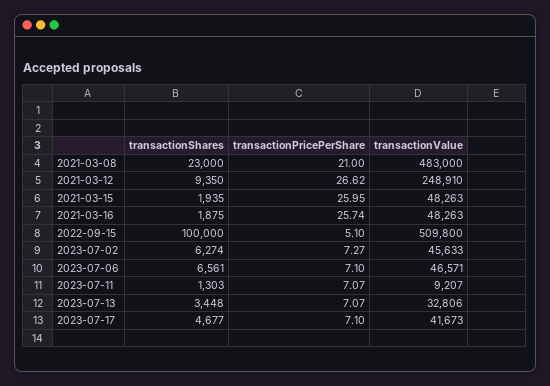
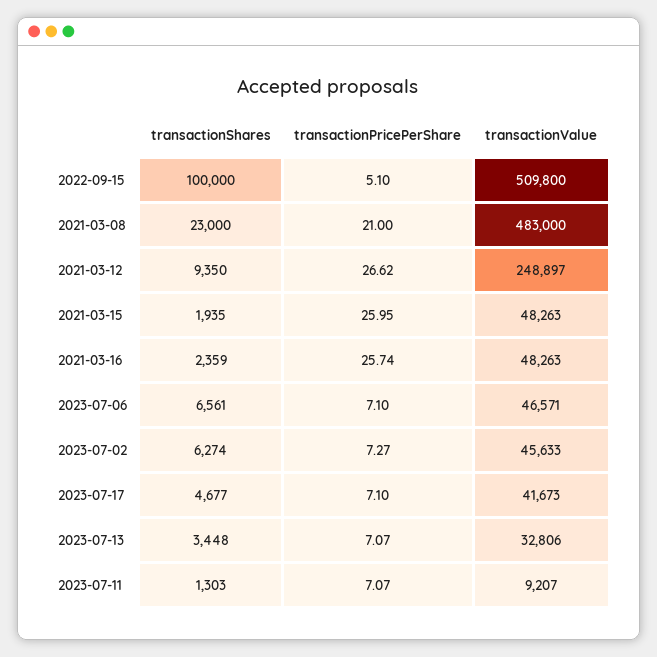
  {
    "transactionShares": {
      "2021-03-08": 23000,
      "2021-03-12": 9350,
      "2021-03-15": 1935,
-     "2021-03-16": 1875,
+     "2021-03-16": 2359,
      "2022-09-15": 100000,
      "2023-07-02": 6274,
      "2023-07-06": 6561,
      "2023-07-11": 1303,
      "2023-07-13": 3448,
      "2023-07-17": 4677
    },
    "transactionPricePerShare": {
      "2021-03-08": 21,
      "2021-03-12": 26.62,
      "2021-03-15": 25.95,
      "2021-03-16": 25.74,
      "2022-09-15": 5.1,
      "2023-07-02": 7.27,
      "2023-07-06": 7.1,
      "2023-07-11": 7.07,
      "2023-07-13": 7.07,
      "2023-07-17": 7.1
    },
    "transactionValue": {
      "2021-03-08": 483000,
-     "2021-03-12": 248910,
+     "2021-03-12": 248897,
      "2021-03-15": 48263,
      "2021-03-16": 48263,
      "2022-09-15": 509800,
      "2023-07-02": 45633,
      "2023-07-06": 46571,
      "2023-07-11": 9207,
      "2023-07-13": 32806,
      "2023-07-17": 41673
    }
  }

